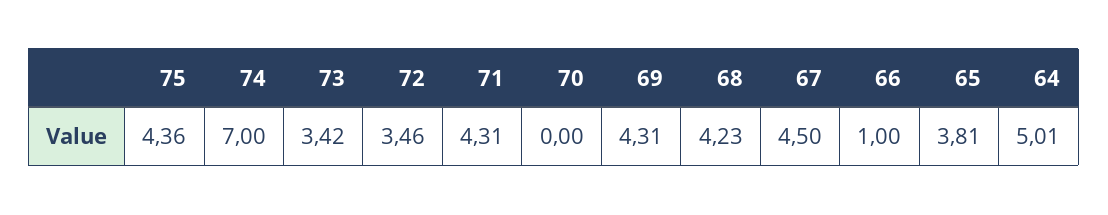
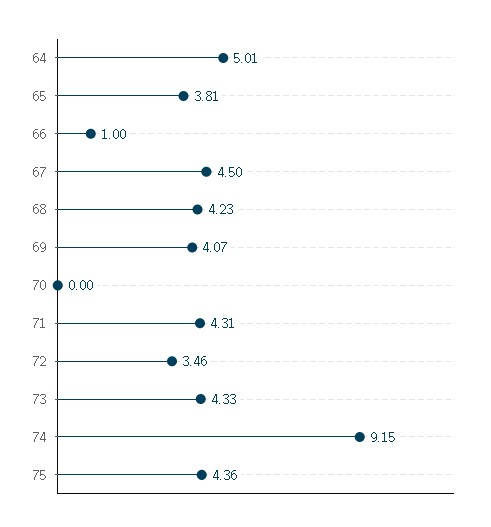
  {
    "75": 4.36,
-   "74": 7,
+   "74": 9.15,
-   "73": 3.42,
+   "73": 4.33,
    "72": 3.46,
    "71": 4.31,
    "70": 0,
-   "69": 4.31,
+   "69": 4.07,
    "68": 4.23,
    "67": 4.5,
    "66": 1,
    "65": 3.81,
    "64": 5.01
  }

